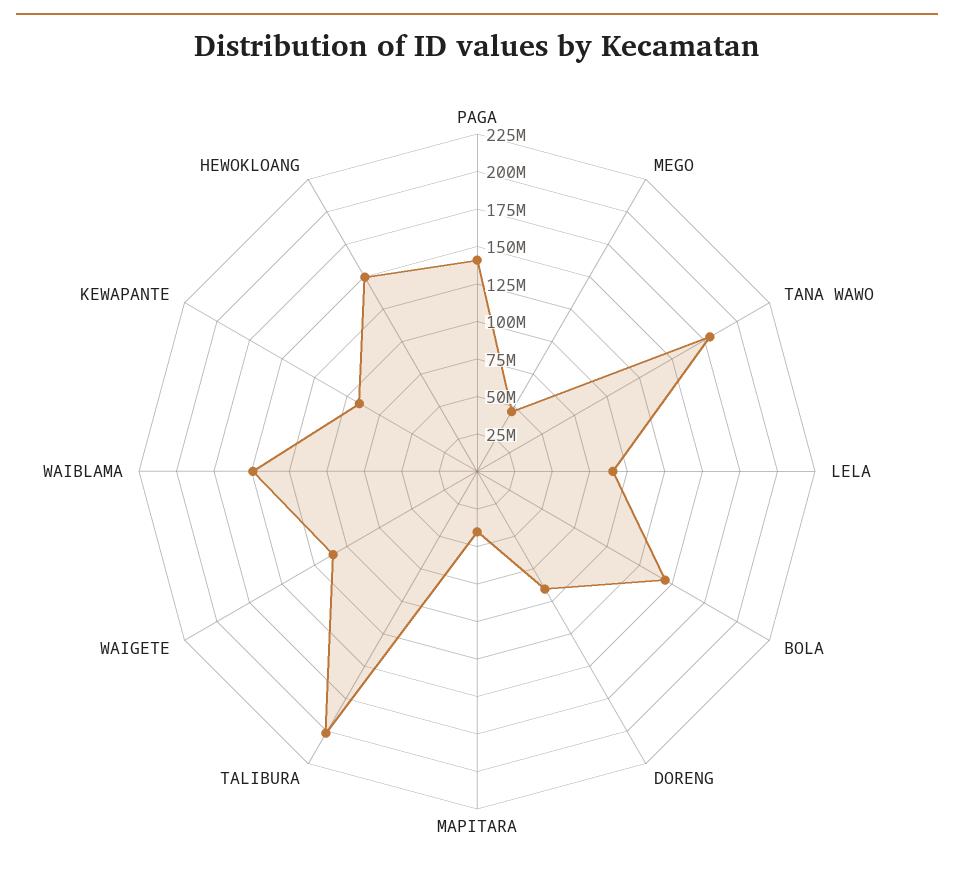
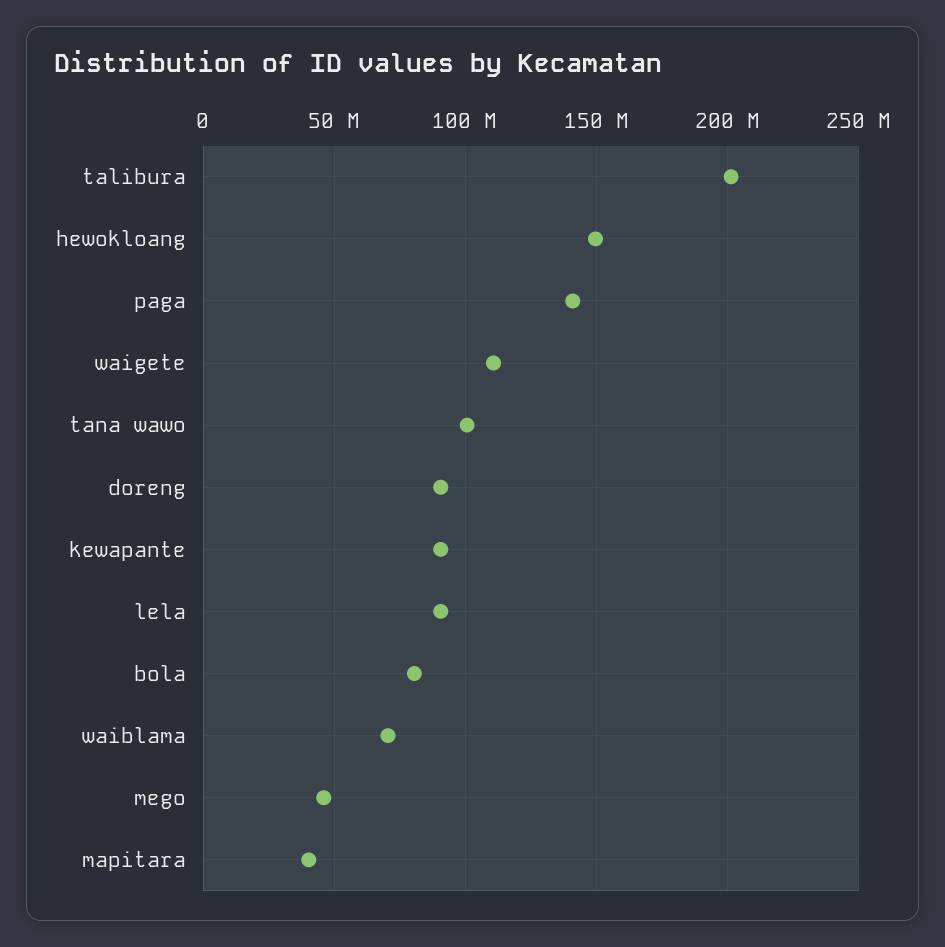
  {
    "PAGA": 140000000,
    "MEGO": 45000000,
-   "TANA WAWO": 175000000,
+   "TANA WAWO": 100000000,
    "LELA": 90000000,
-   "BOLA": 150000000,
+   "BOLA": 80000000,
    "DORENG": 90000000,
    "MAPITARA": 40000000,
    "TALIBURA": 200000000,
    "WAIGETE": 110000000,
-   "WAIBLAMA": 150000000,
+   "WAIBLAMA": 70000000,
    "KEWAPANTE": 90000000,
    "HEWOKLOANG": 150000000
  }

